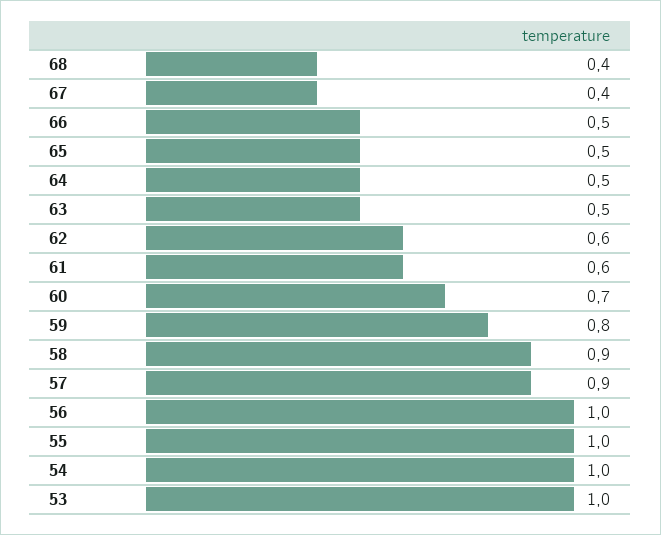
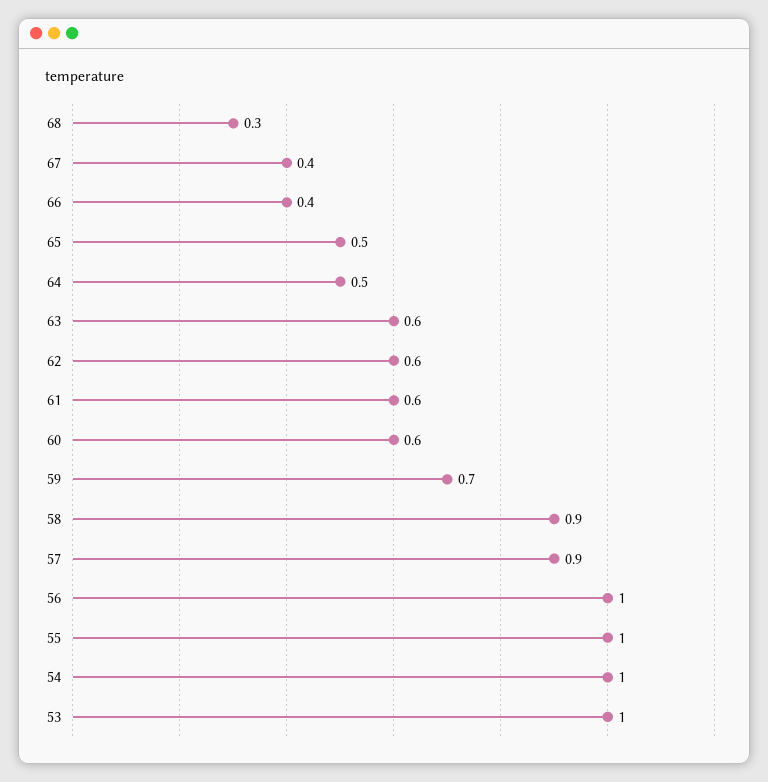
  {
-   "68": 0.4,
+   "68": 0.3,
    "67": 0.4,
-   "66": 0.5,
+   "66": 0.4,
    "65": 0.5,
    "64": 0.5,
-   "63": 0.5,
+   "63": 0.6,
    "62": 0.6,
    "61": 0.6,
-   "60": 0.7,
+   "60": 0.6,
-   "59": 0.8,
+   "59": 0.7,
    "58": 0.9,
    "57": 0.9,
    "56": 1,
    "55": 1,
    "54": 1,
    "53": 1
  }

